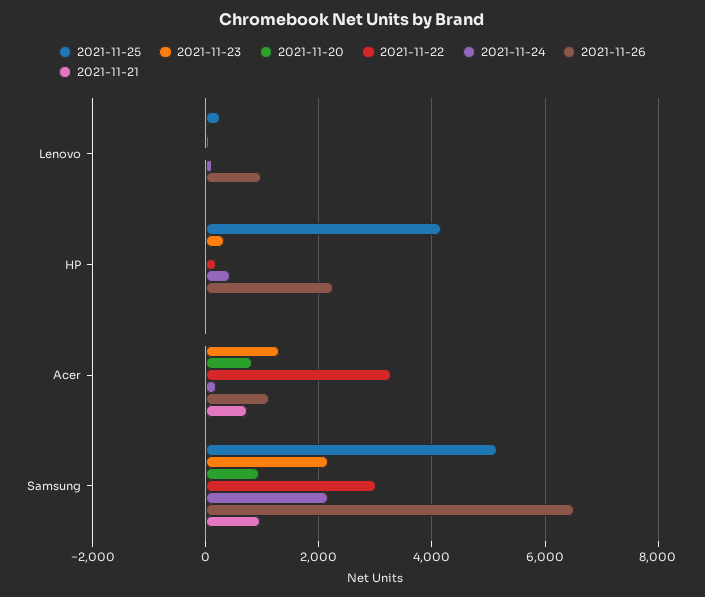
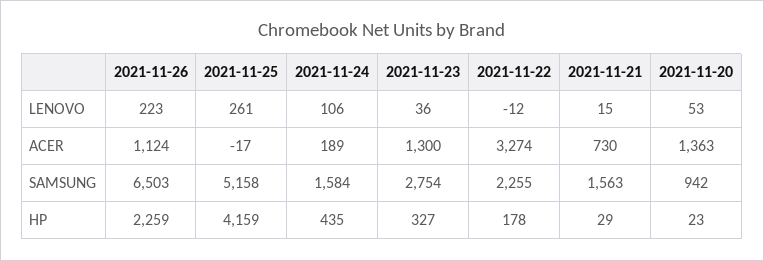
  {
    "2021-11-25": {
      "Lenovo": 261,
      "HP": 4159,
      "Acer": -17,
      "Samsung": 5158
    },
    "2021-11-23": {
      "Lenovo": 36,
      "HP": 327,
      "Acer": 1300,
-     "Samsung": 2200
+     "Samsung": 2754
    },
    "2021-11-20": {
      "Lenovo": 53,
      "HP": 23,
-     "Acer": 800,
+     "Acer": 1363,
      "Samsung": 942
    },
    "2021-11-22": {
      "Lenovo": -12,
      "HP": 178,
      "Acer": 3274,
-     "Samsung": 3000
+     "Samsung": 2255
    },
    "2021-11-24": {
      "Lenovo": 106,
      "HP": 435,
      "Acer": 189,
-     "Samsung": 2200
+     "Samsung": 1584
    },
    "2021-11-26": {
-     "Lenovo": 1000,
+     "Lenovo": 223,
      "HP": 2259,
      "Acer": 1124,
      "Samsung": 6503
    },
    "2021-11-21": {
      "Lenovo": 15,
      "HP": 29,
      "Acer": 730,
-     "Samsung": 1000
+     "Samsung": 1563
    }
  }

